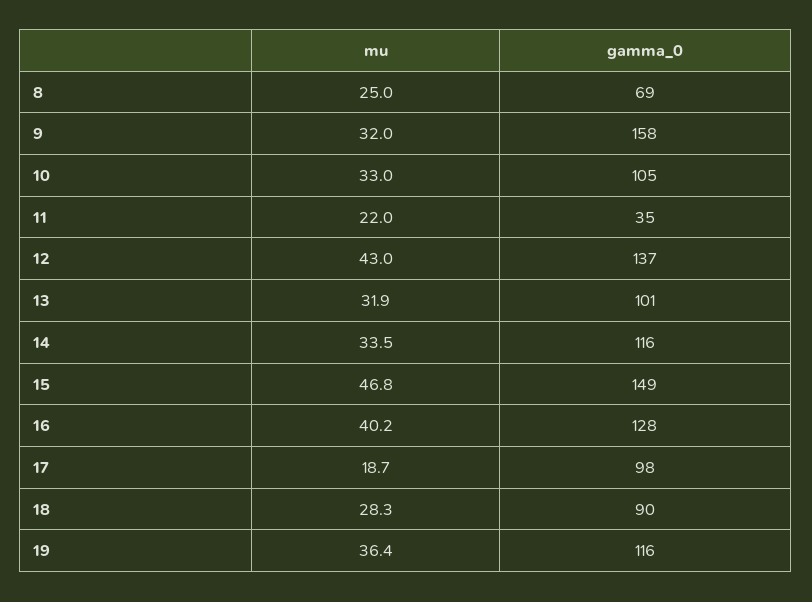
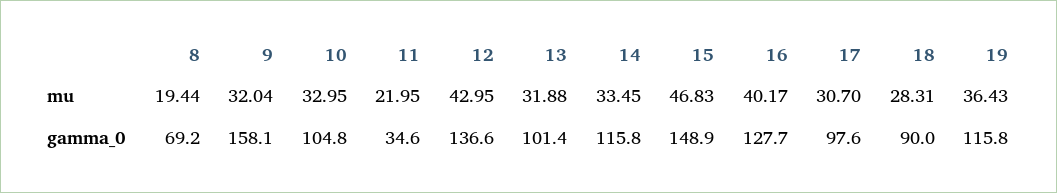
  {
    "mu": {
-     "8": 25,
+     "8": 19.44,
      "9": 32.04,
      "10": 32.95,
      "11": 21.95,
      "12": 42.95,
      "13": 31.88,
      "14": 33.45,
      "15": 46.83,
      "16": 40.17,
-     "17": 18.7,
+     "17": 30.7,
      "18": 28.31,
      "19": 36.43
    },
    "gamma_0": {
      "8": 69.2,
      "9": 158.1,
      "10": 104.8,
      "11": 34.6,
      "12": 136.6,
      "13": 101.4,
      "14": 115.8,
      "15": 148.9,
      "16": 127.7,
      "17": 97.6,
      "18": 90,
      "19": 115.8
    }
  }

